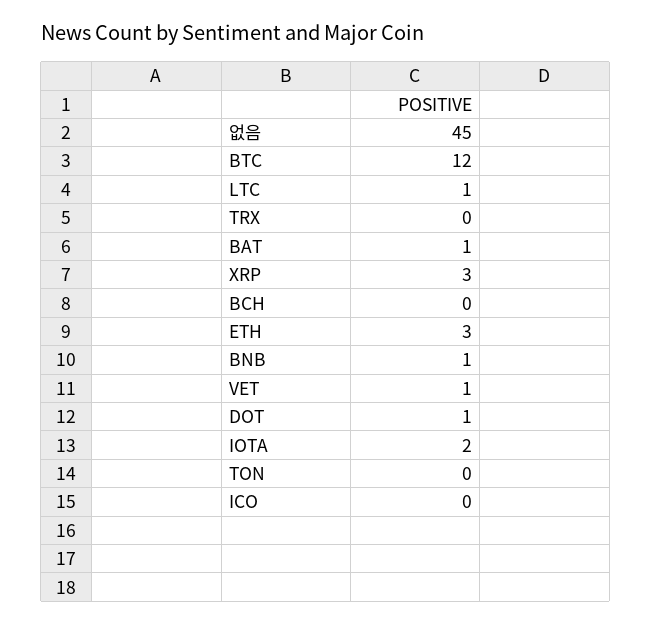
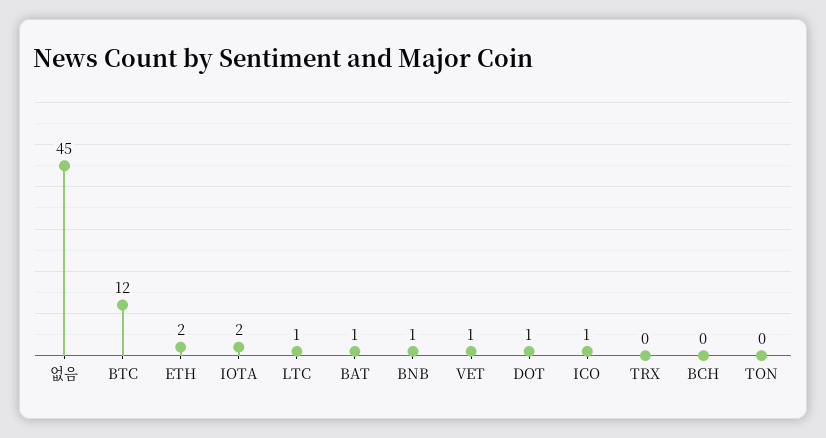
  {
    "없음": 45,
    "BTC": 12,
    "LTC": 1,
    "TRX": 0,
    "BAT": 1,
-   "XRP": 3,
    "BCH": 0,
-   "ETH": 3,
+   "ETH": 2,
    "BNB": 1,
    "VET": 1,
    "DOT": 1,
    "IOTA": 2,
    "TON": 0,
-   "ICO": 0
+   "ICO": 1
  }

